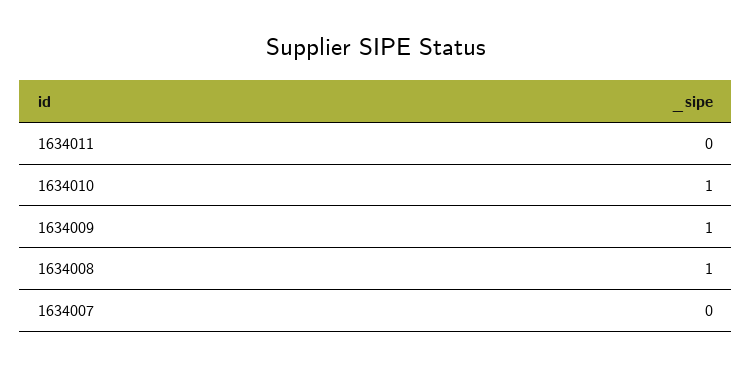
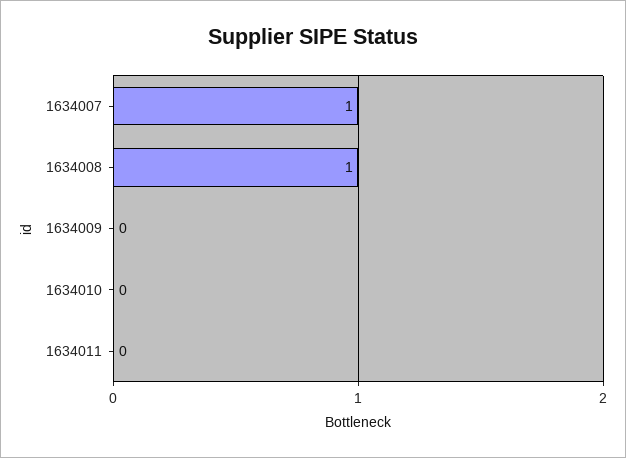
  {
    "1634011": 0,
-   "1634010": 1,
+   "1634010": 0,
-   "1634009": 1,
+   "1634009": 0,
    "1634008": 1,
-   "1634007": 0
+   "1634007": 1
  }

